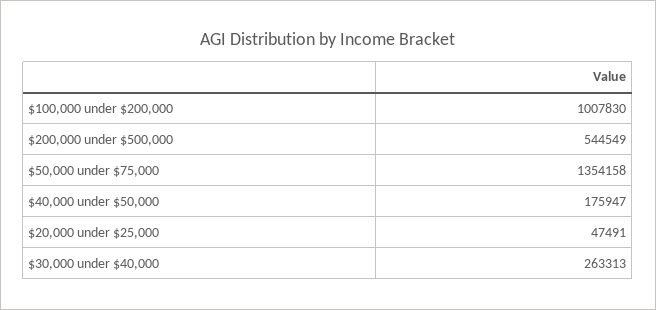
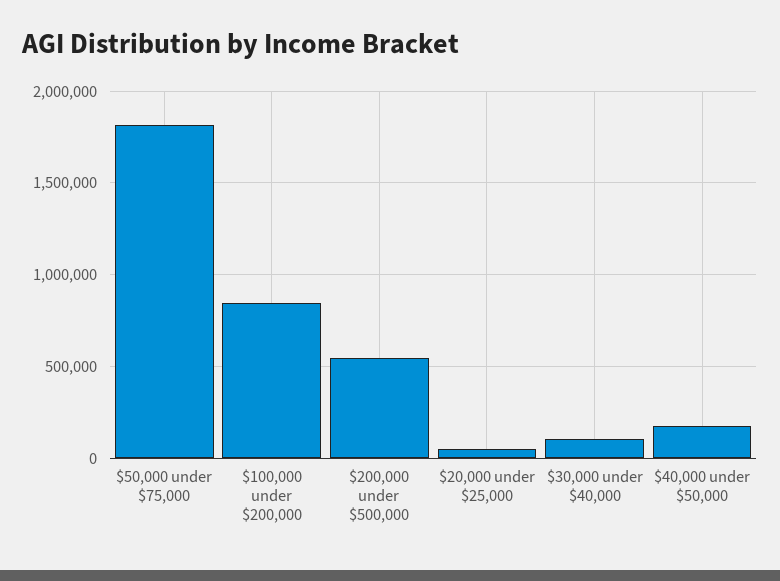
  {
-   "$100,000 under $200,000": 1007830,
+   "$100,000 under $200,000": 850000,
    "$200,000 under $500,000": 544549,
-   "$50,000 under $75,000": 1354158,
+   "$50,000 under $75,000": 1800000,
    "$40,000 under $50,000": 175947,
    "$20,000 under $25,000": 47491,
-   "$30,000 under $40,000": 263313
+   "$30,000 under $40,000": 100000
  }

